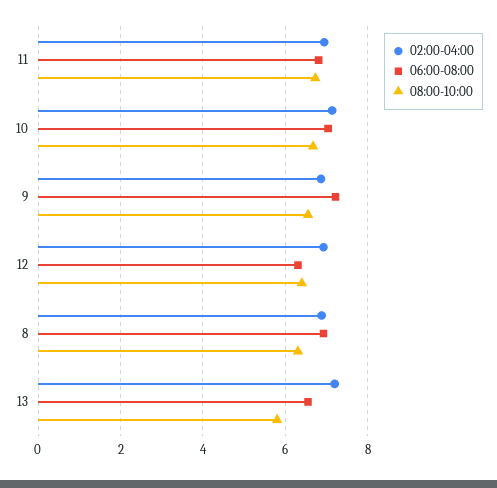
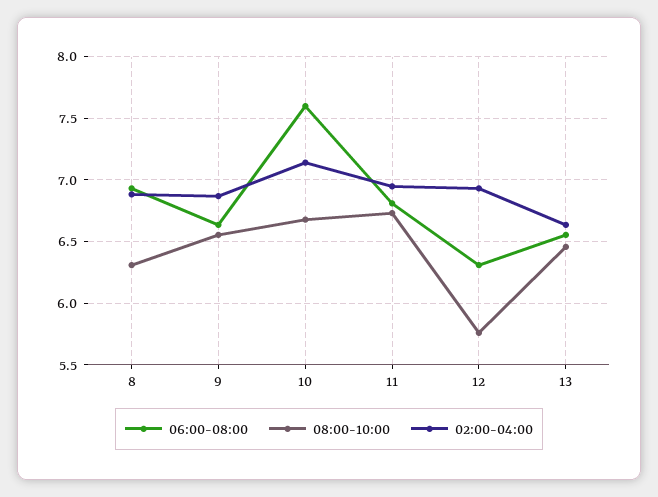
  {
    "02:00-04:00": {
      "11": 6.95,
      "10": 7.15,
      "9": 6.85,
      "12": 6.95,
      "8": 6.9,
-     "13": 7.2
+     "13": 6.65
    },
    "06:00-08:00": {
      "11": 6.8,
-     "10": 7,
+     "10": 7.6,
-     "9": 7.2,
+     "9": 6.65,
      "12": 6.3,
      "8": 6.95,
      "13": 6.55
    },
    "08:00-10:00": {
      "11": 6.75,
      "10": 6.7,
      "9": 6.55,
-     "12": 6.4,
+     "12": 5.75,
      "8": 6.3,
-     "13": 5.8
+     "13": 6.45
    }
  }

